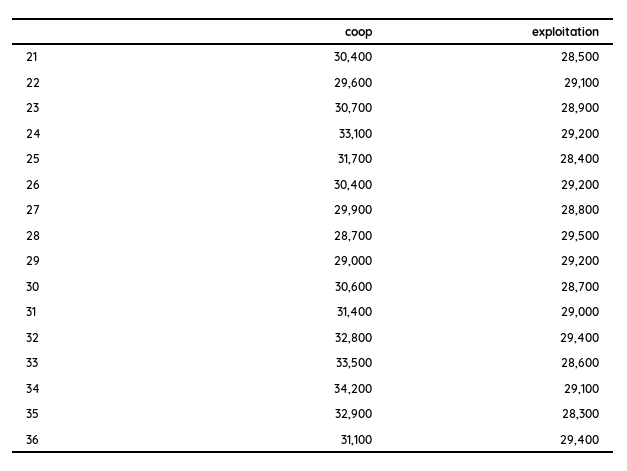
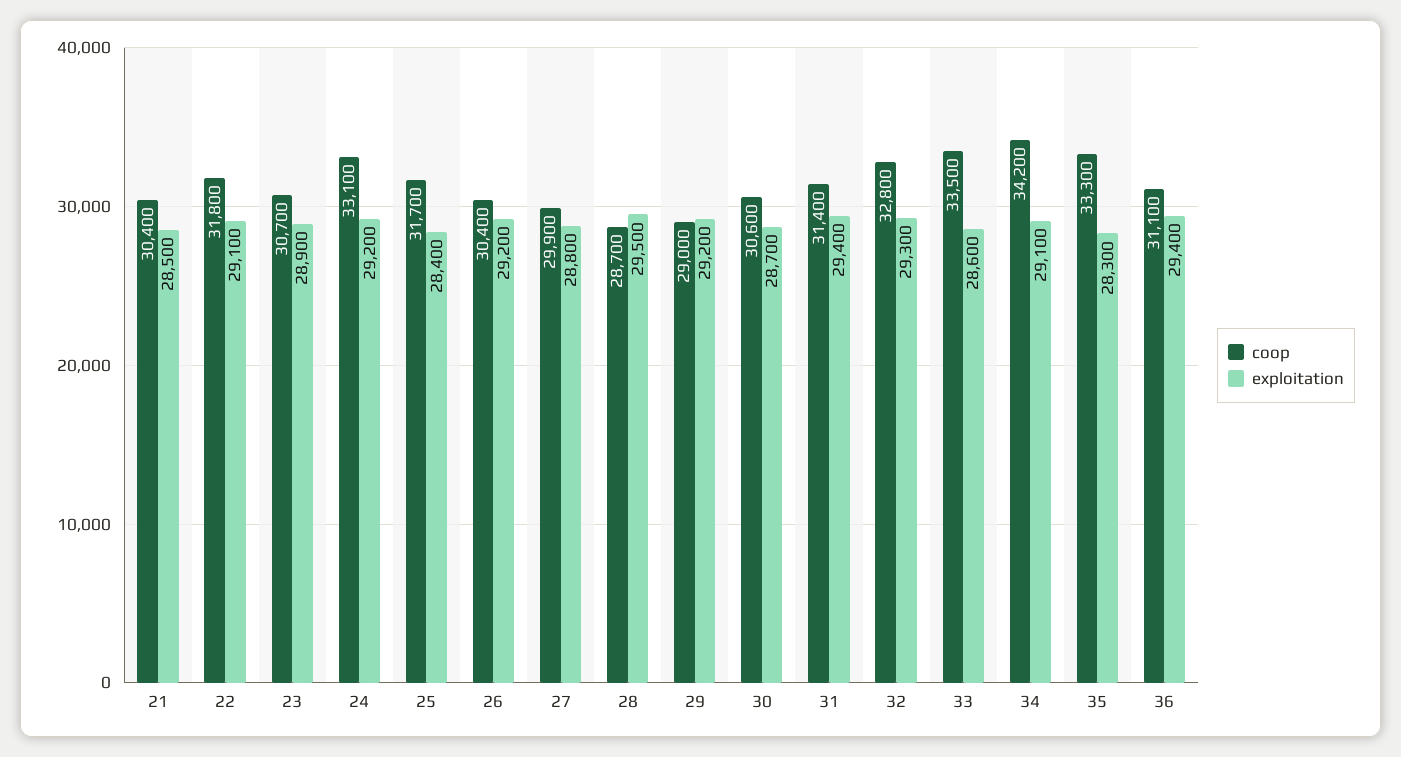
  {
    "coop": {
      "21": 30400,
-     "22": 29600,
+     "22": 31800,
      "23": 30700,
      "24": 33100,
      "25": 31700,
      "26": 30400,
      "27": 29900,
      "28": 28700,
      "29": 29000,
      "30": 30600,
      "31": 31400,
      "32": 32800,
      "33": 33500,
      "34": 34200,
-     "35": 32900,
+     "35": 33300,
      "36": 31100
    },
    "exploitation": {
      "21": 28500,
      "22": 29100,
      "23": 28900,
      "24": 29200,
      "25": 28400,
      "26": 29200,
      "27": 28800,
      "28": 29500,
      "29": 29200,
      "30": 28700,
-     "31": 29000,
+     "31": 29400,
-     "32": 29400,
+     "32": 29300,
      "33": 28600,
      "34": 29100,
      "35": 28300,
      "36": 29400
    }
  }

